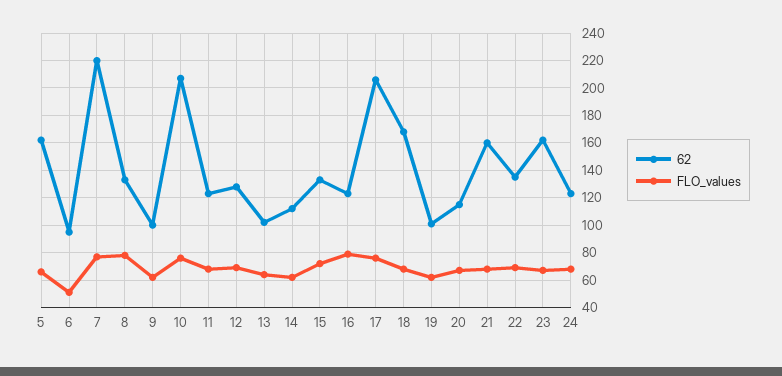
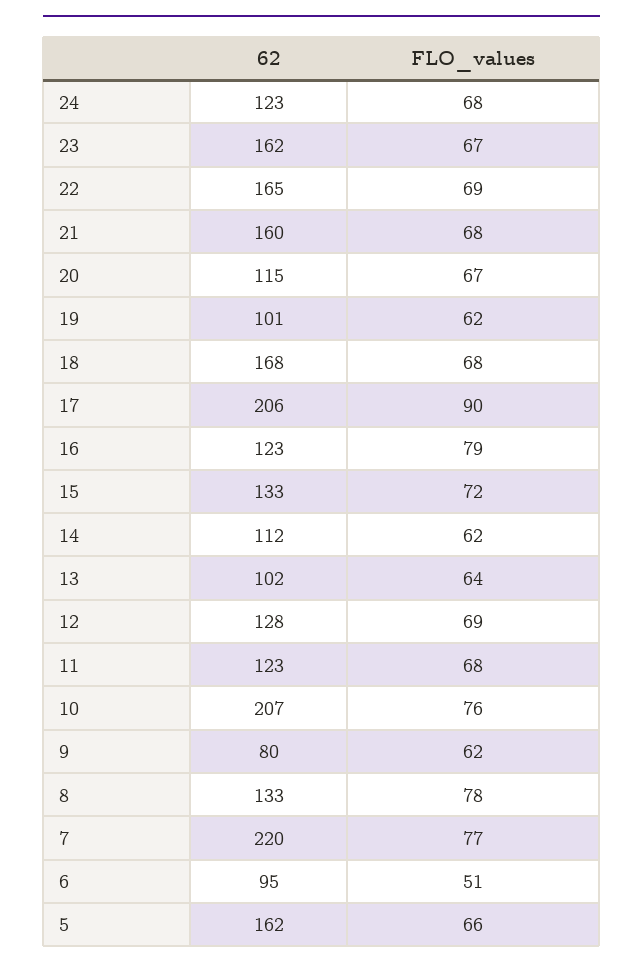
  {
    "62": {
      "5": 162,
      "6": 95,
      "7": 220,
      "8": 133,
-     "9": 100,
+     "9": 80,
      "10": 207,
      "11": 123,
      "12": 128,
      "13": 102,
      "14": 112,
      "15": 133,
      "16": 123,
      "17": 206,
      "18": 168,
      "19": 101,
      "20": 115,
      "21": 160,
-     "22": 135,
+     "22": 165,
      "23": 162,
      "24": 123
    },
    "FLO_values": {
      "5": 66,
      "6": 51,
      "7": 77,
      "8": 78,
      "9": 62,
      "10": 76,
      "11": 68,
      "12": 69,
      "13": 64,
      "14": 62,
      "15": 72,
      "16": 79,
-     "17": 75,
+     "17": 90,
      "18": 68,
      "19": 62,
      "20": 67,
      "21": 68,
      "22": 69,
      "23": 67,
      "24": 68
    }
  }

